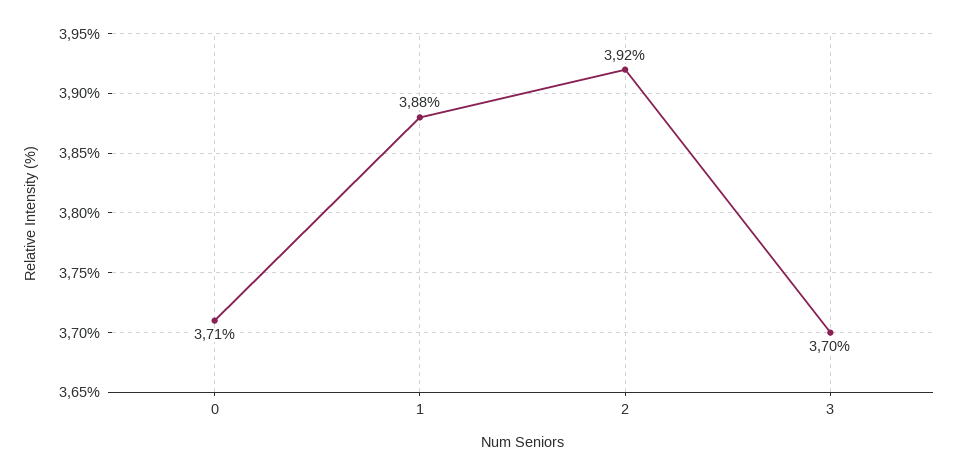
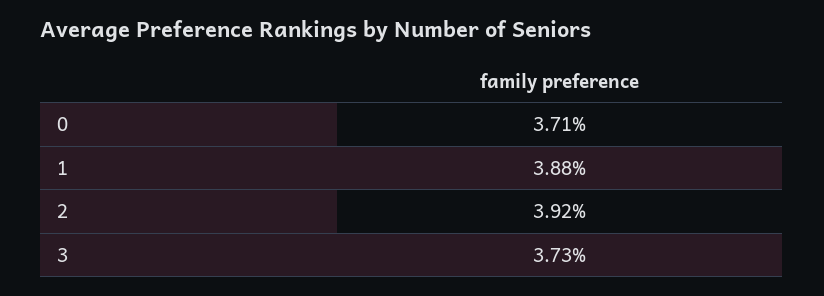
  {
    "0": 3.71,
    "1": 3.88,
    "2": 3.92,
-   "3": 3.7
+   "3": 3.73
  }

